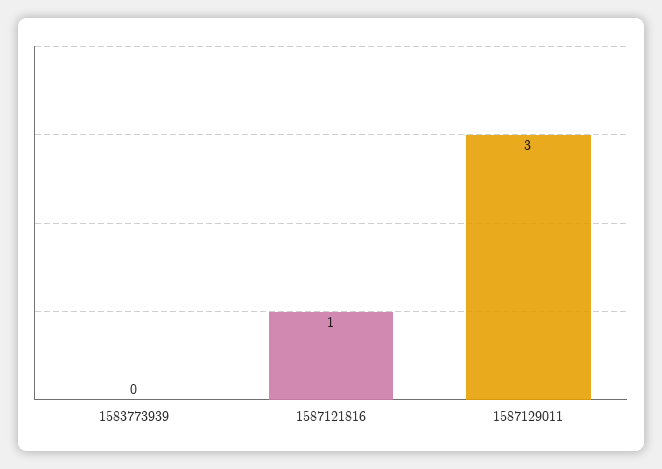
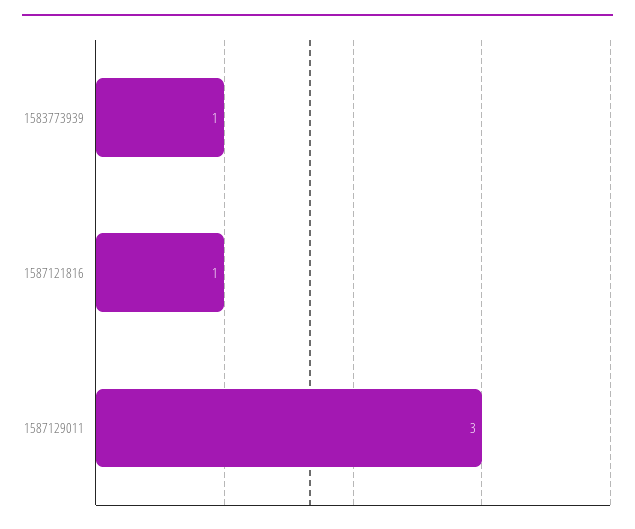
  {
-   "1583773939": 0,
+   "1583773939": 1,
    "1587121816": 1,
    "1587129011": 3
  }

